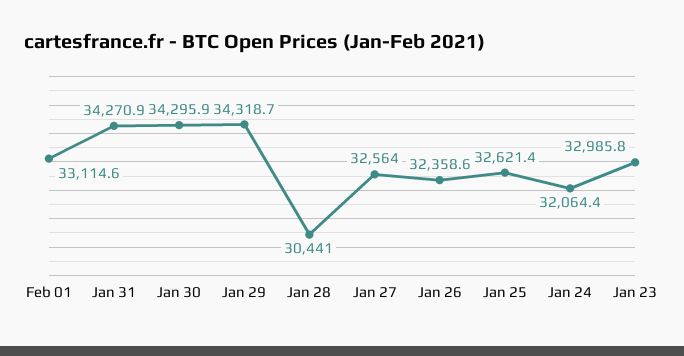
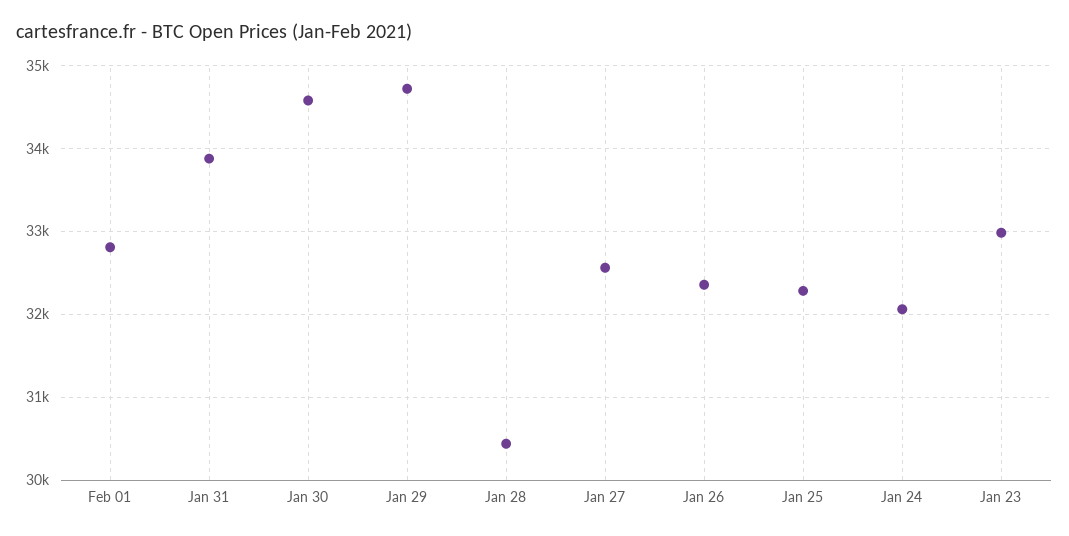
  {
-   "Feb 01": 33114.6,
+   "Feb 01": 32800,
-   "Jan 31": 34270.9,
+   "Jan 31": 33900,
-   "Jan 30": 34295.9,
+   "Jan 30": 34600,
-   "Jan 29": 34318.7,
+   "Jan 29": 34700,
    "Jan 28": 30441,
    "Jan 27": 32564,
    "Jan 26": 32358.6,
-   "Jan 25": 32621.4,
+   "Jan 25": 32300,
    "Jan 24": 32064.4,
    "Jan 23": 32985.8
  }

